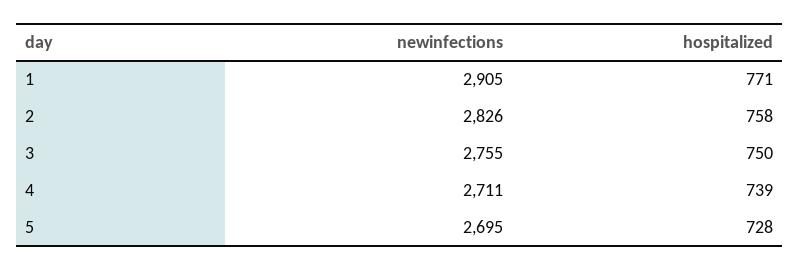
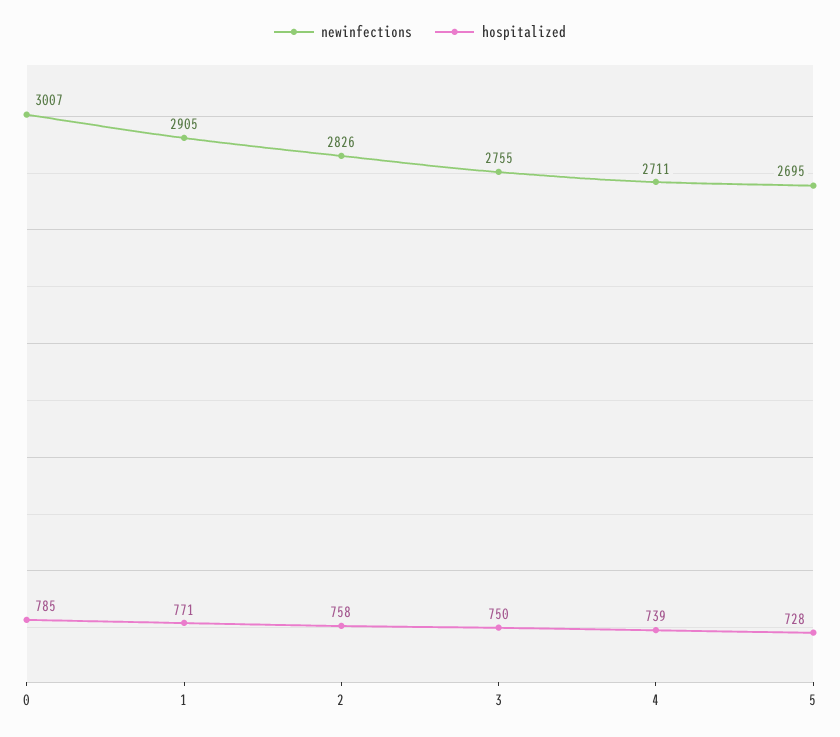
  {
    "newinfections": {
      "1": 2905,
      "2": 2826,
      "3": 2755,
      "4": 2711,
-     "5": 2695
+     "5": 2695,
+     "0": 3007
    },
    "hospitalized": {
      "1": 771,
      "2": 758,
      "3": 750,
      "4": 739,
-     "5": 728
+     "5": 728,
+     "0": 785
    }
  }

